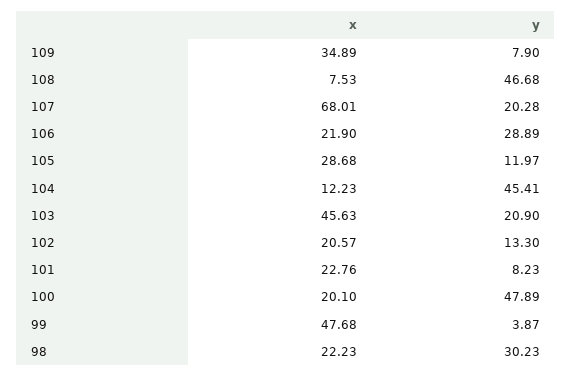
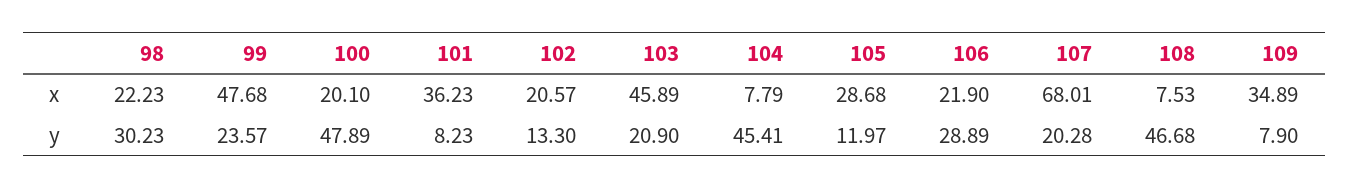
  {
    "x": {
      "109": 34.89,
      "108": 7.53,
      "107": 68.01,
      "106": 21.9,
      "105": 28.68,
-     "104": 12.23,
+     "104": 7.79,
-     "103": 45.63,
+     "103": 45.89,
      "102": 20.57,
-     "101": 22.76,
+     "101": 36.23,
      "100": 20.1,
      "99": 47.68,
      "98": 22.23
    },
    "y": {
      "109": 7.9,
      "108": 46.68,
      "107": 20.28,
      "106": 28.89,
      "105": 11.97,
      "104": 45.41,
      "103": 20.9,
      "102": 13.3,
      "101": 8.23,
      "100": 47.89,
-     "99": 3.87,
+     "99": 23.57,
      "98": 30.23
    }
  }

